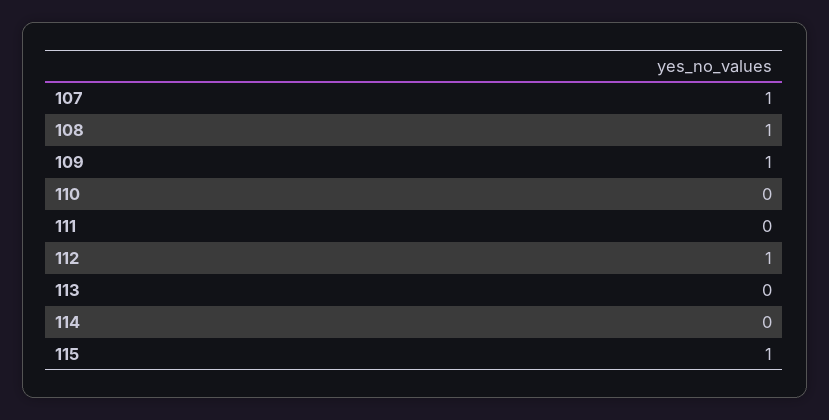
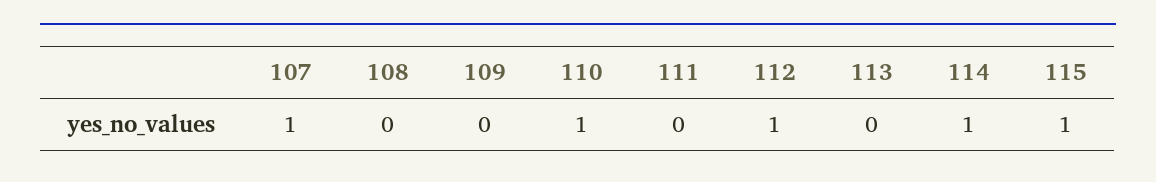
  {
    "107": 1,
-   "108": 1,
+   "108": 0,
-   "109": 1,
+   "109": 0,
-   "110": 0,
+   "110": 1,
    "111": 0,
    "112": 1,
    "113": 0,
-   "114": 0,
+   "114": 1,
    "115": 1
  }

